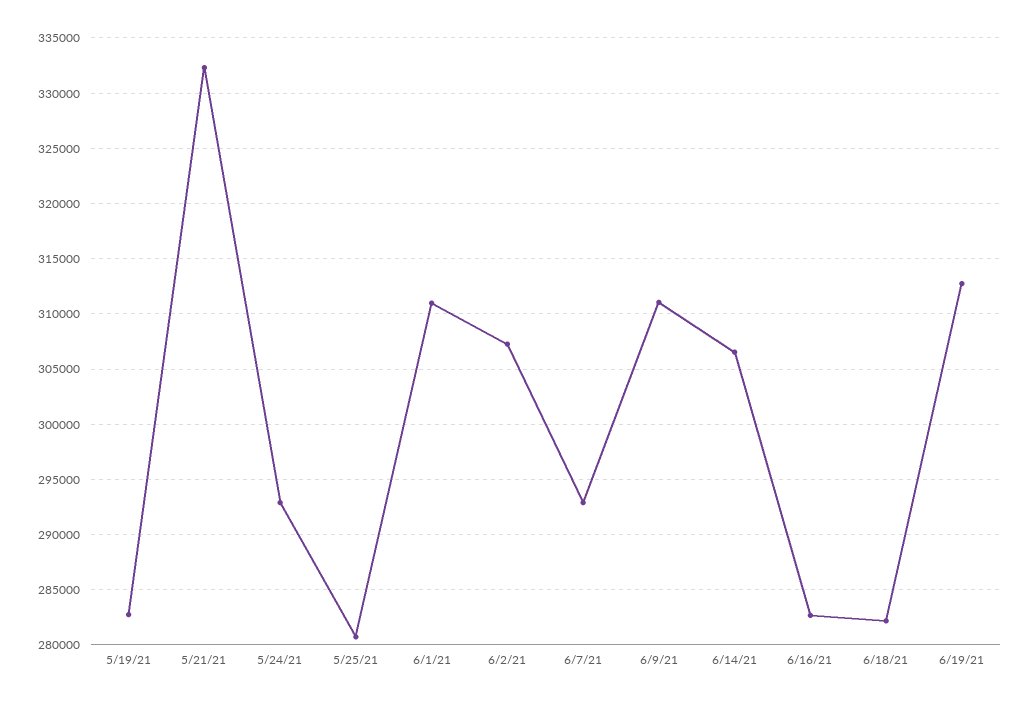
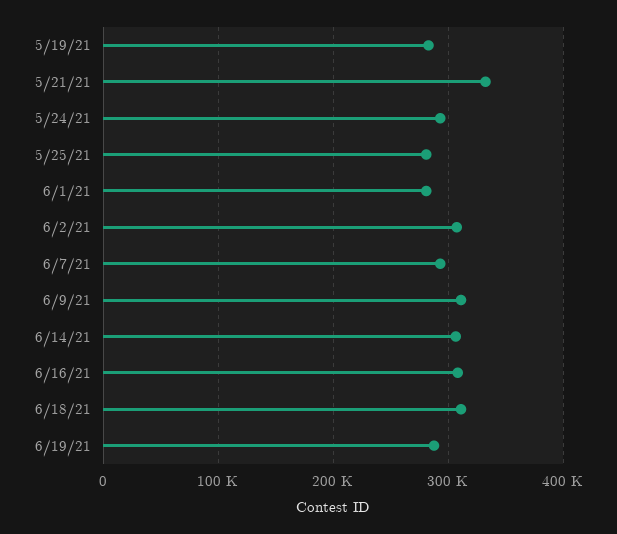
  {
    "5/19/21": 283000,
    "5/21/21": 332000,
    "5/24/21": 293000,
    "5/25/21": 281000,
-   "6/1/21": 311000,
+   "6/1/21": 280000,
    "6/2/21": 307000,
    "6/7/21": 293000,
    "6/9/21": 311000,
    "6/14/21": 307000,
-   "6/16/21": 283000,
+   "6/16/21": 310000,
-   "6/18/21": 282000,
+   "6/18/21": 310000,
-   "6/19/21": 313000
+   "6/19/21": 290000
  }

